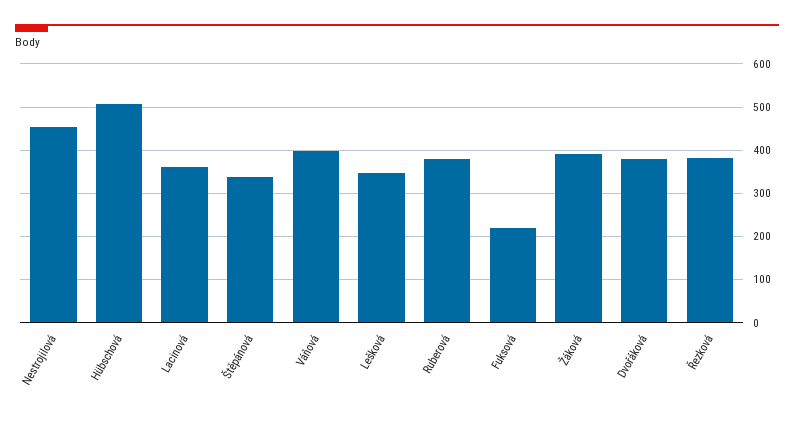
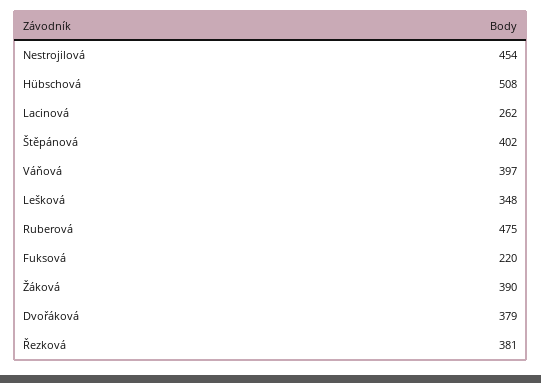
  {
    "Nestrojilová": 454,
    "Hübschová": 508,
-   "Lacinová": 360,
+   "Lacinová": 262,
-   "Štěpánová": 340,
+   "Štěpánová": 402,
    "Váňová": 397,
    "Lešková": 348,
-   "Ruberová": 380,
+   "Ruberová": 475,
    "Fuksová": 220,
    "Žáková": 390,
    "Dvořáková": 379,
    "Řezková": 381
  }

